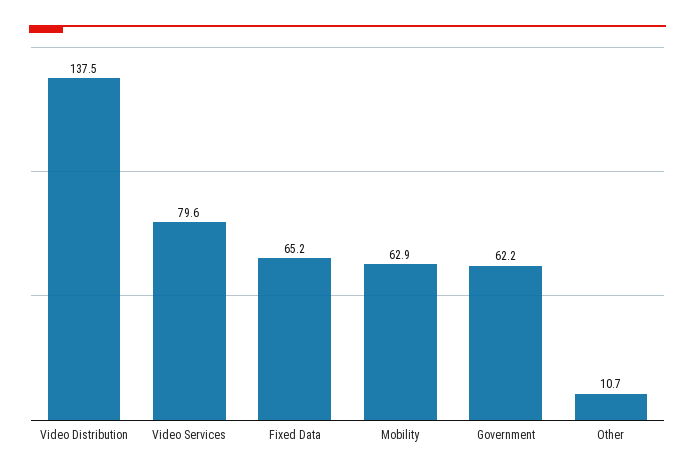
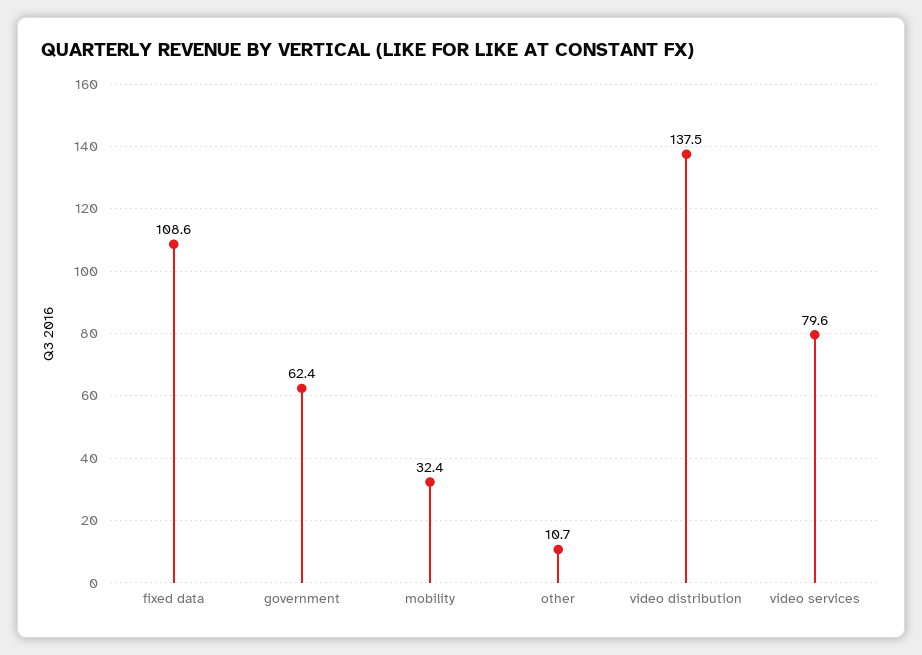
  {
    "Video Distribution": 137.5,
    "Video Services": 79.6,
-   "Fixed Data": 65.2,
+   "Fixed Data": 108.6,
-   "Mobility": 62.9,
+   "Mobility": 32.4,
-   "Government": 62.2,
+   "Government": 62.4,
    "Other": 10.7
  }

